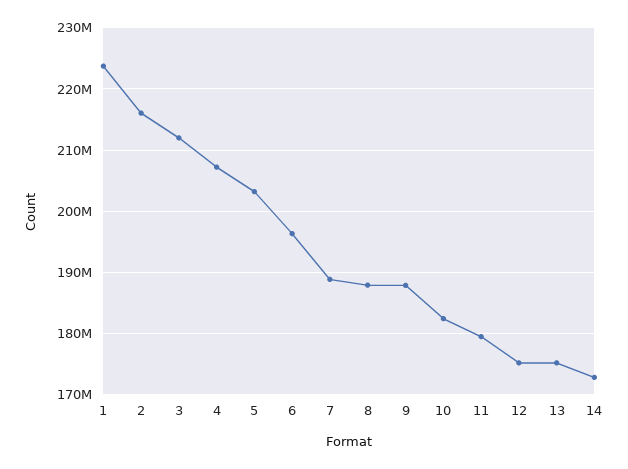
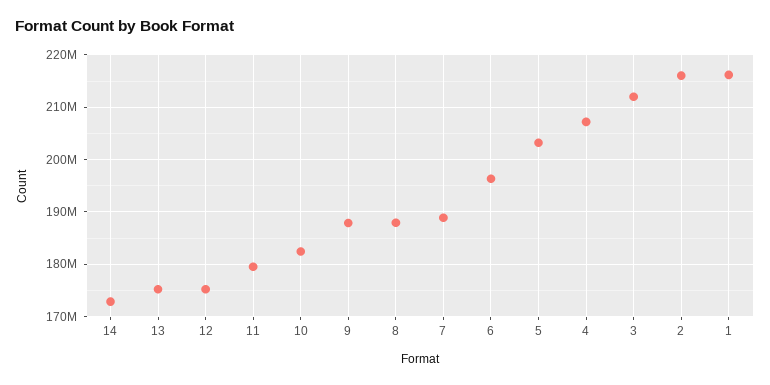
  {
-   "1": 224000000,
+   "1": 216000000,
    "2": 216000000,
    "3": 212000000,
    "4": 207000000,
    "5": 203000000,
    "6": 196000000,
    "7": 189000000,
    "8": 188000000,
    "9": 188000000,
    "10": 182000000,
    "11": 180000000,
    "12": 175000000,
    "13": 175000000,
    "14": 173000000
  }

